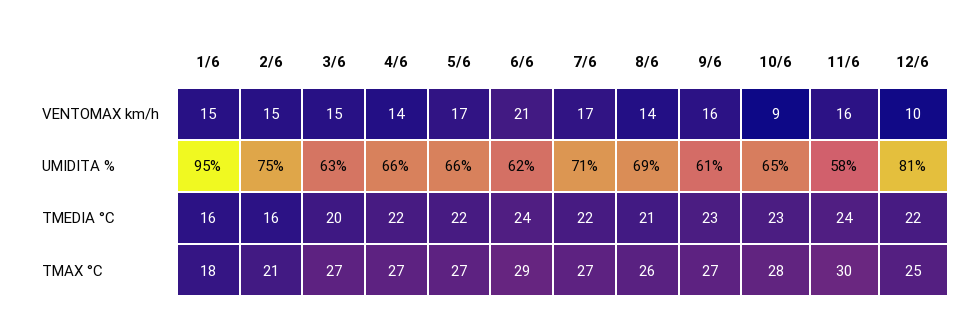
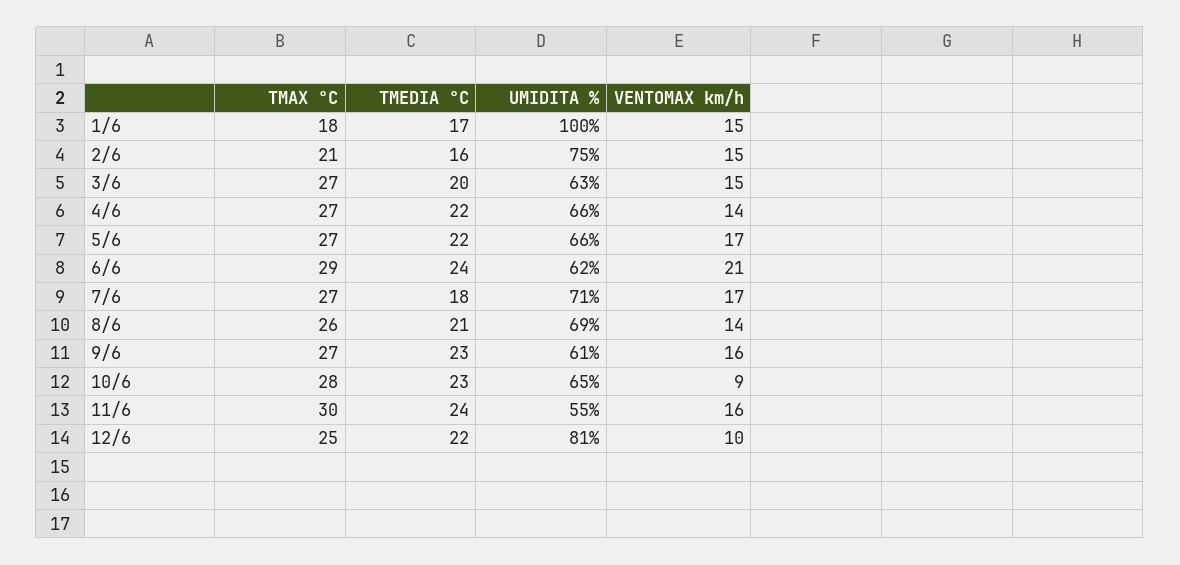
  {
    "1/6": {
      "VENTOMAX km/h": 15,
-     "UMIDITA %": 95,
+     "UMIDITA %": 100,
-     "TMEDIA °C": 16,
+     "TMEDIA °C": 17,
      "TMAX °C": 18
    },
    "2/6": {
      "VENTOMAX km/h": 15,
      "UMIDITA %": 75,
      "TMEDIA °C": 16,
      "TMAX °C": 21
    },
    "3/6": {
      "VENTOMAX km/h": 15,
      "UMIDITA %": 63,
      "TMEDIA °C": 20,
      "TMAX °C": 27
    },
    "4/6": {
      "VENTOMAX km/h": 14,
      "UMIDITA %": 66,
      "TMEDIA °C": 22,
      "TMAX °C": 27
    },
    "5/6": {
      "VENTOMAX km/h": 17,
      "UMIDITA %": 66,
      "TMEDIA °C": 22,
      "TMAX °C": 27
    },
    "6/6": {
      "VENTOMAX km/h": 21,
      "UMIDITA %": 62,
      "TMEDIA °C": 24,
      "TMAX °C": 29
    },
    "7/6": {
      "VENTOMAX km/h": 17,
      "UMIDITA %": 71,
-     "TMEDIA °C": 22,
+     "TMEDIA °C": 18,
      "TMAX °C": 27
    },
    "8/6": {
      "VENTOMAX km/h": 14,
      "UMIDITA %": 69,
      "TMEDIA °C": 21,
      "TMAX °C": 26
    },
    "9/6": {
      "VENTOMAX km/h": 16,
      "UMIDITA %": 61,
      "TMEDIA °C": 23,
      "TMAX °C": 27
    },
    "10/6": {
      "VENTOMAX km/h": 9,
      "UMIDITA %": 65,
      "TMEDIA °C": 23,
      "TMAX °C": 28
    },
    "11/6": {
      "VENTOMAX km/h": 16,
-     "UMIDITA %": 58,
+     "UMIDITA %": 55,
      "TMEDIA °C": 24,
      "TMAX °C": 30
    },
    "12/6": {
      "VENTOMAX km/h": 10,
      "UMIDITA %": 81,
      "TMEDIA °C": 22,
      "TMAX °C": 25
    }
  }

